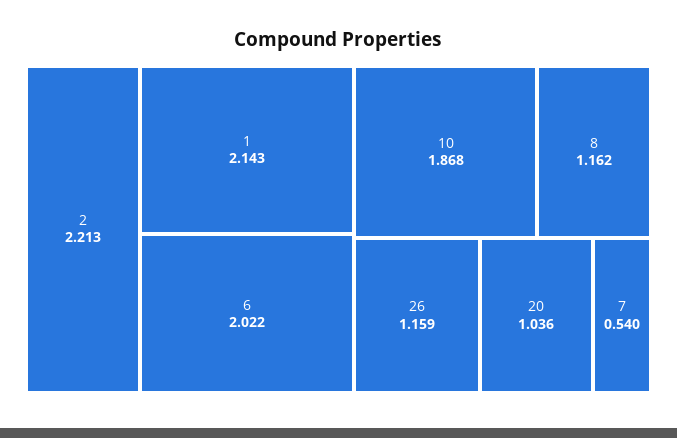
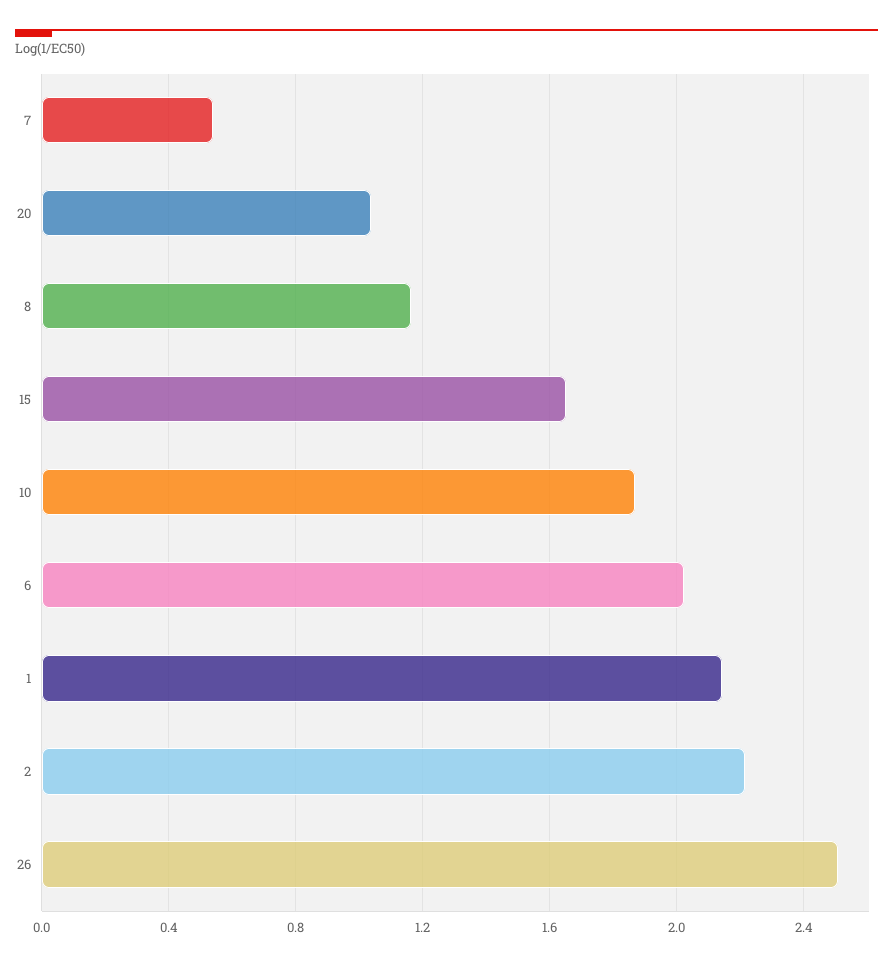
  {
    "2": 2.213,
    "1": 2.143,
    "6": 2.022,
    "10": 1.868,
    "8": 1.162,
-   "26": 1.159,
+   "26": 2.5,
    "20": 1.036,
-   "7": 0.54
+   "7": 0.54,
+   "15": 1.65
  }

